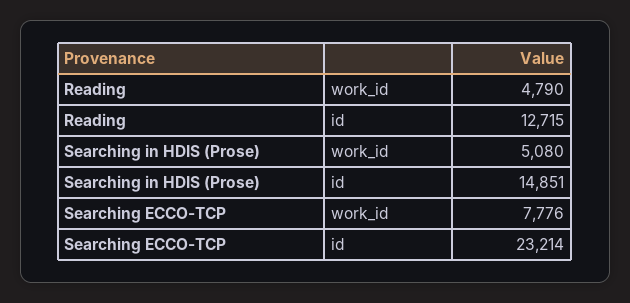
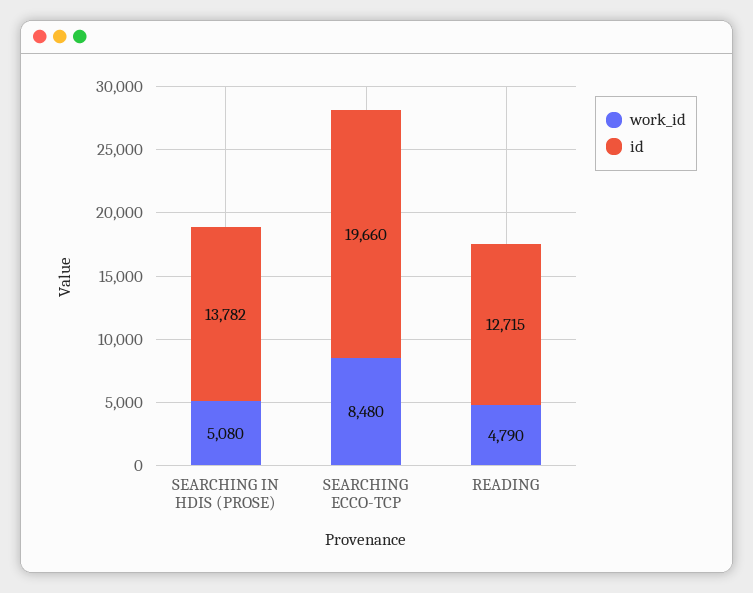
  {
    "work_id": {
      "Reading": 4790,
      "Searching in HDIS (Prose)": 5080,
-     "Searching ECCO-TCP": 7776
+     "Searching ECCO-TCP": 8480
    },
    "id": {
      "Reading": 12715,
-     "Searching in HDIS (Prose)": 14851,
+     "Searching in HDIS (Prose)": 13782,
-     "Searching ECCO-TCP": 23214
+     "Searching ECCO-TCP": 19660
    }
  }

